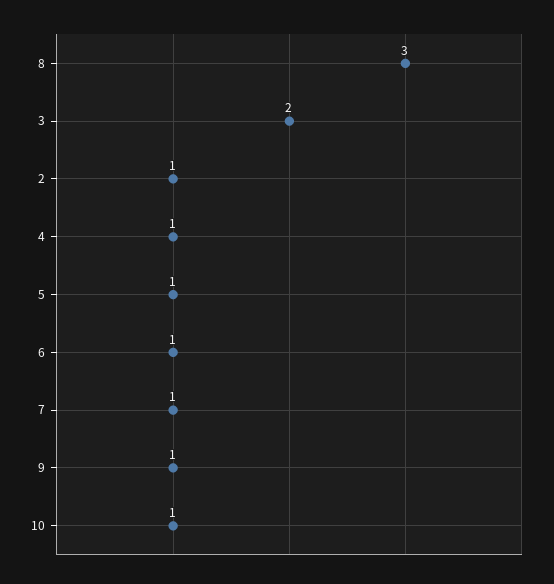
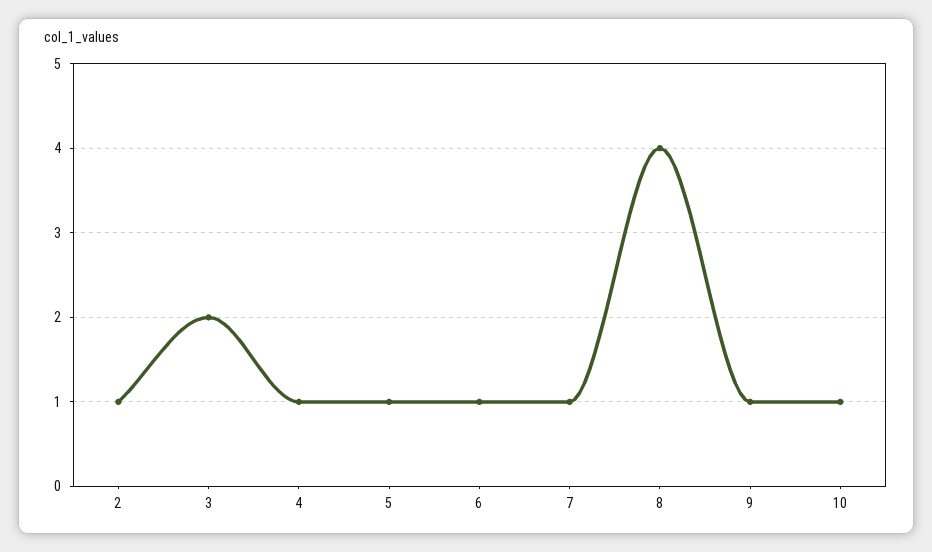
  {
-   "8": 3,
+   "8": 4,
    "3": 2,
    "2": 1,
    "4": 1,
    "5": 1,
    "6": 1,
    "7": 1,
    "9": 1,
    "10": 1
  }

